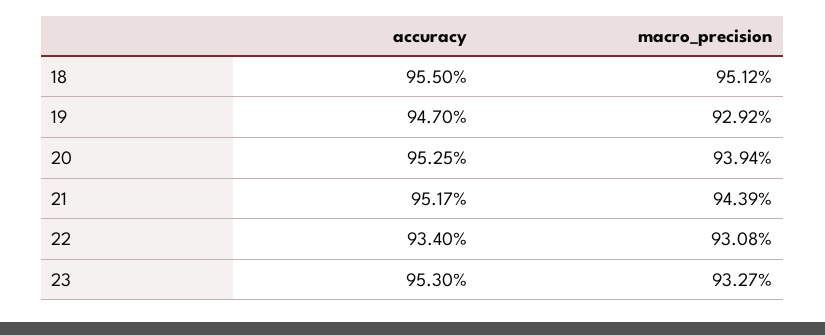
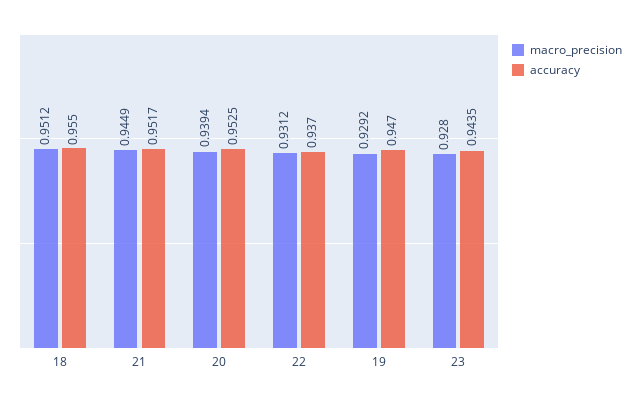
  {
    "accuracy": {
      "18": 0.955,
      "19": 0.947,
      "20": 0.9525,
      "21": 0.9517,
-     "22": 0.934,
+     "22": 0.937,
-     "23": 0.953
+     "23": 0.9435
    },
    "macro_precision": {
      "18": 0.9512,
      "19": 0.9292,
      "20": 0.9394,
-     "21": 0.9439,
+     "21": 0.9449,
-     "22": 0.9308,
+     "22": 0.9312,
-     "23": 0.9327
+     "23": 0.928
    }
  }

